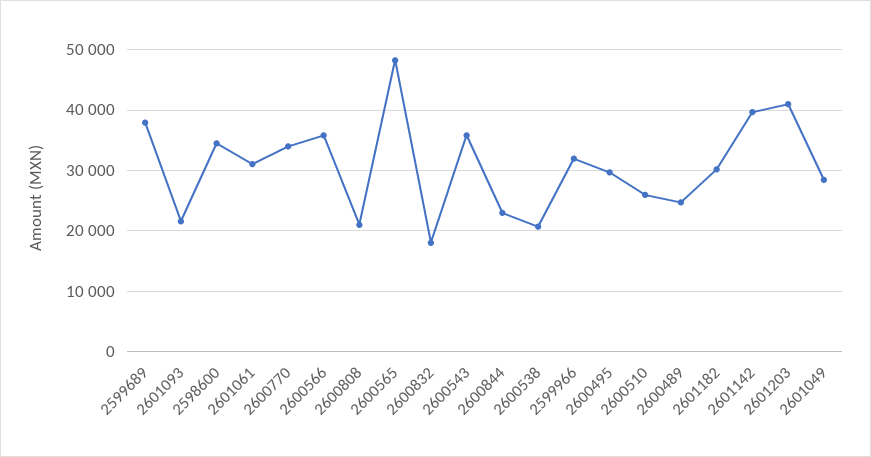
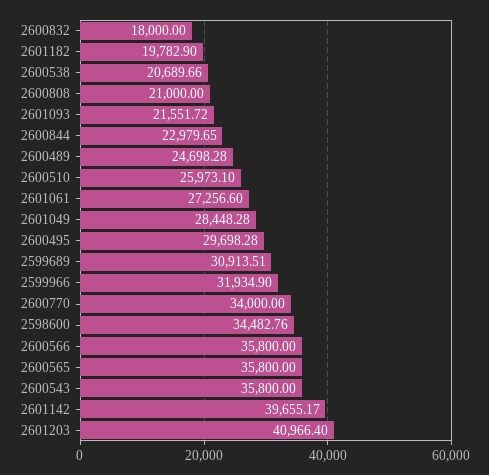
  {
-   "2599689": 38000,
+   "2599689": 30913.51,
    "2601093": 21551.72,
    "2598600": 34482.76,
-   "2601061": 31000,
+   "2601061": 27256.6,
    "2600770": 34000,
    "2600566": 35800,
    "2600808": 21000,
-   "2600565": 48000,
+   "2600565": 35800,
    "2600832": 18000,
    "2600543": 35800,
    "2600844": 22979.65,
    "2600538": 20689.66,
    "2599966": 31934.9,
    "2600495": 29698.28,
    "2600510": 25973.1,
    "2600489": 24698.28,
-   "2601182": 30000,
+   "2601182": 19782.9,
    "2601142": 39655.17,
    "2601203": 40966.4,
    "2601049": 28448.28
  }

